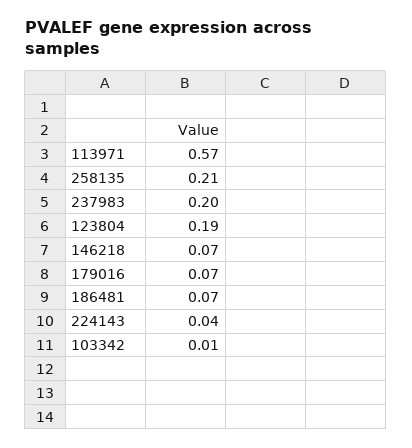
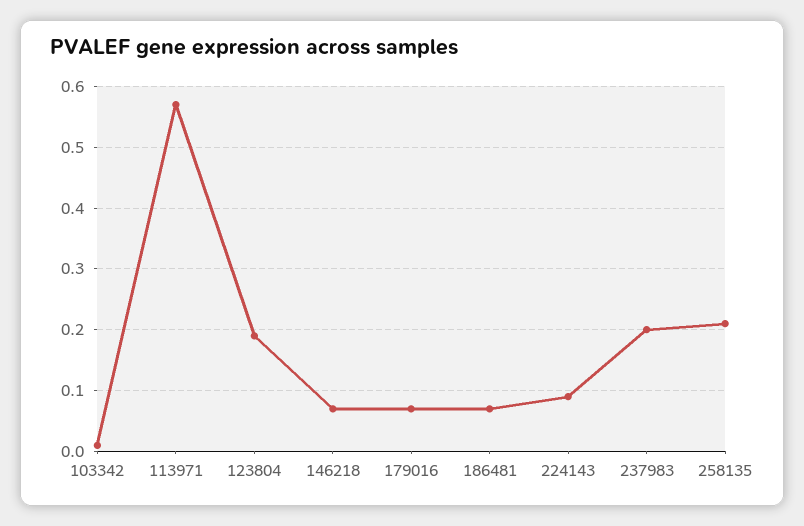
  {
    "113971": 0.57,
    "258135": 0.21,
    "237983": 0.2,
    "123804": 0.19,
    "146218": 0.07,
    "179016": 0.07,
    "186481": 0.07,
-   "224143": 0.04,
+   "224143": 0.09,
    "103342": 0.01
  }

